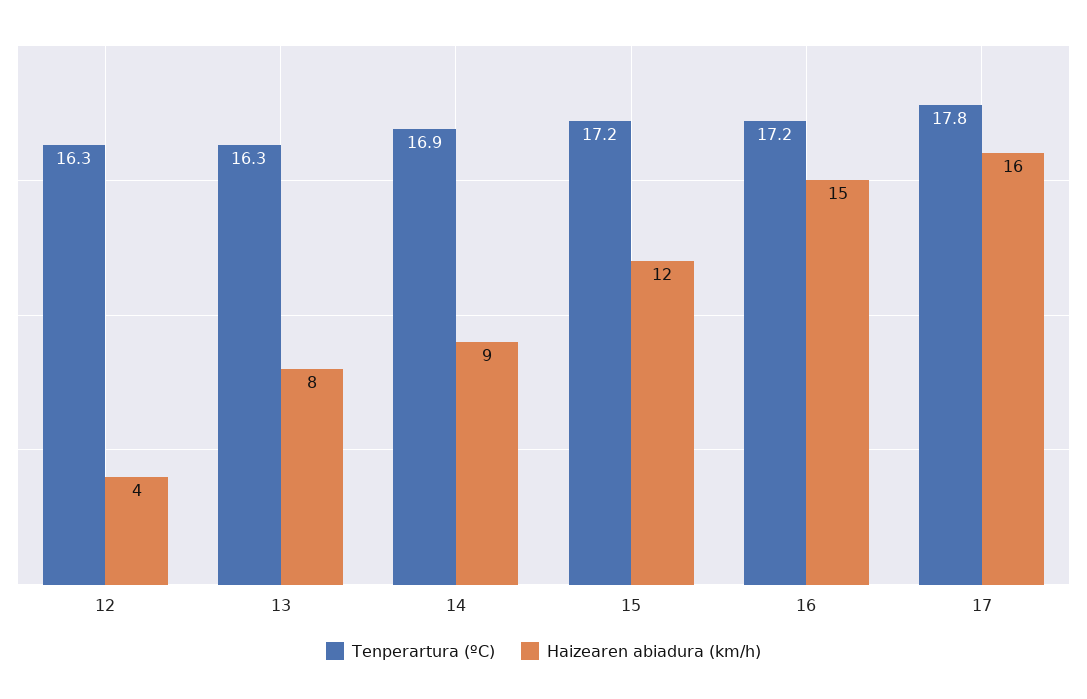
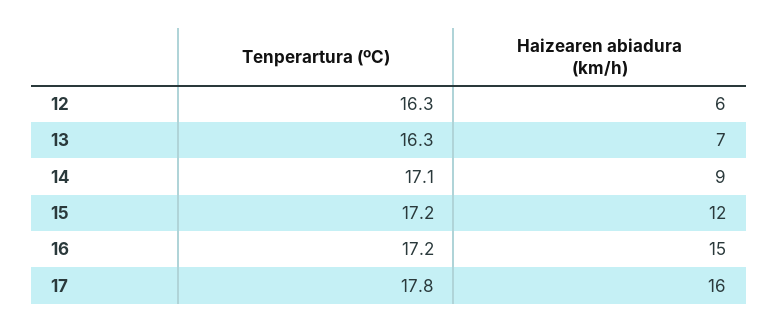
  {
    "Tenperartura (ºC)": {
      "12": 16.3,
      "13": 16.3,
-     "14": 16.9,
+     "14": 17.1,
      "15": 17.2,
      "16": 17.2,
      "17": 17.8
    },
    "Haizearen abiadura (km/h)": {
-     "12": 4,
+     "12": 6,
-     "13": 8,
+     "13": 7,
      "14": 9,
      "15": 12,
      "16": 15,
      "17": 16
    }
  }

